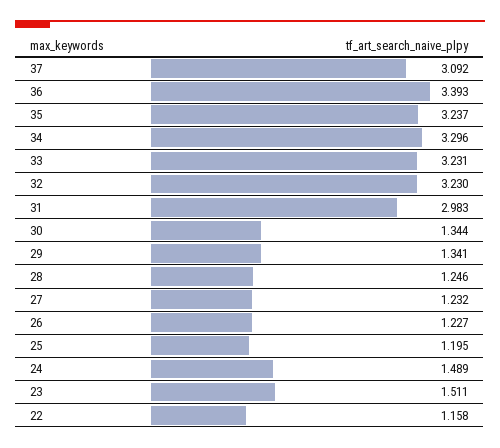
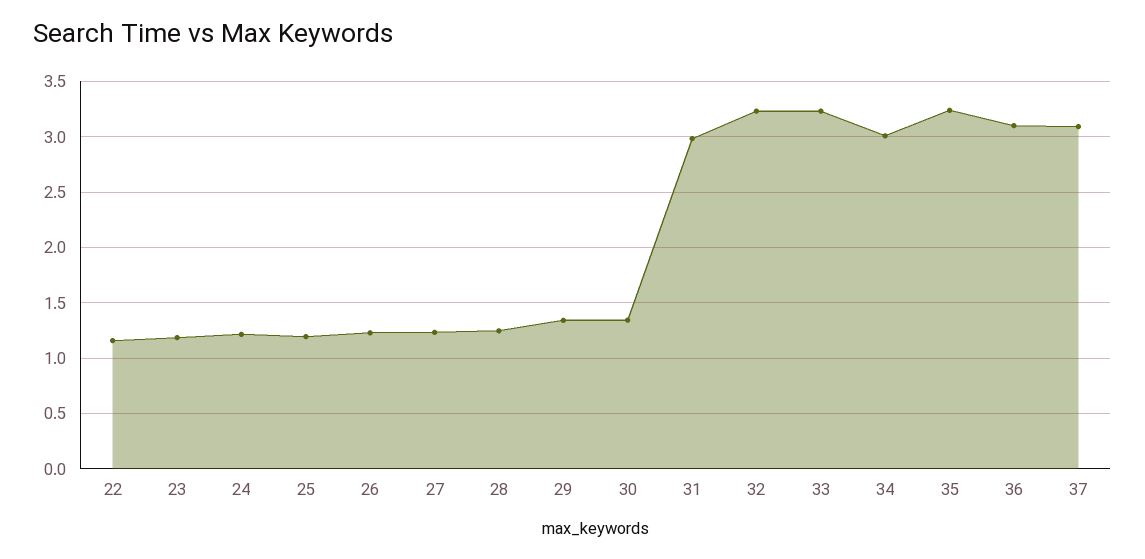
  {
    "37": 3.092,
-   "36": 3.393,
+   "36": 3.1,
    "35": 3.237,
-   "34": 3.296,
+   "34": 3,
    "33": 3.231,
    "32": 3.23,
    "31": 2.983,
    "30": 1.344,
    "29": 1.341,
    "28": 1.246,
    "27": 1.232,
    "26": 1.227,
    "25": 1.195,
-   "24": 1.489,
+   "24": 1.2,
-   "23": 1.511,
+   "23": 1.2,
    "22": 1.158
  }

